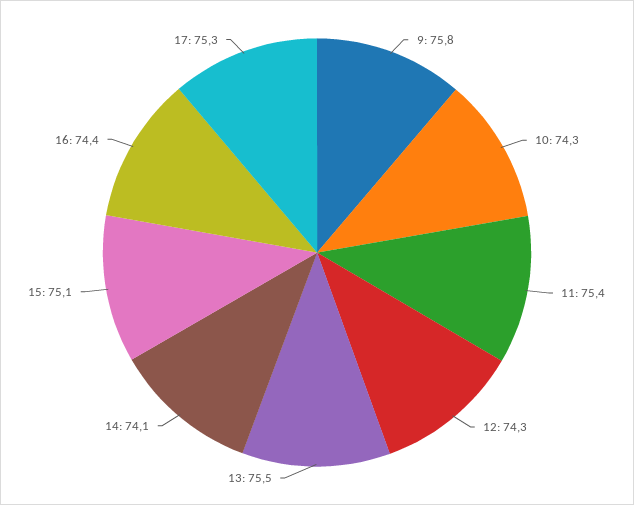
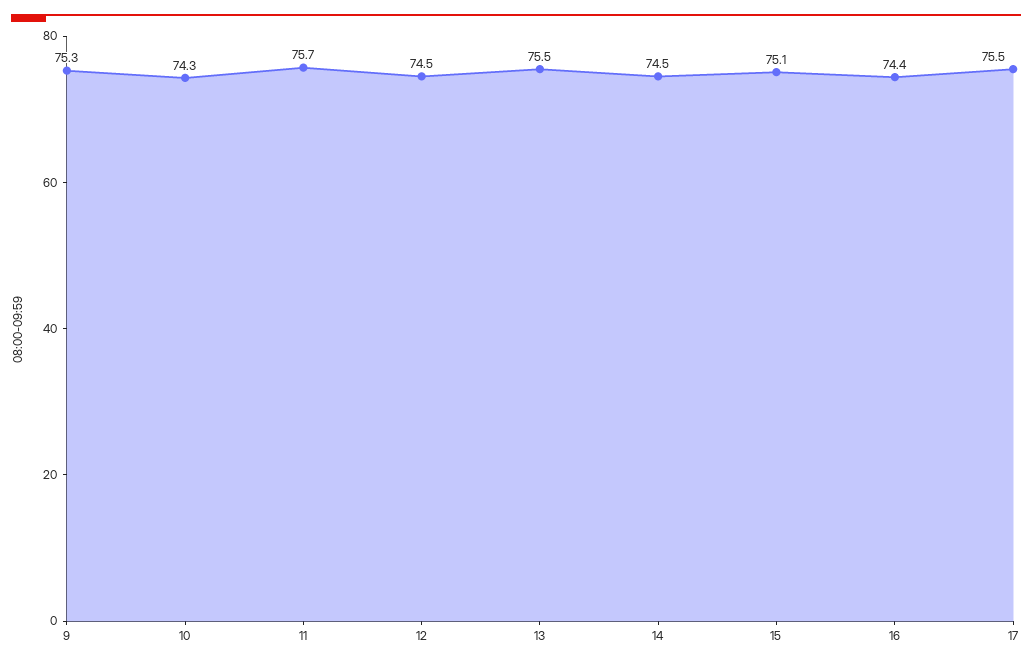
  {
-   "9": 75.8,
+   "9": 75.3,
    "10": 74.3,
-   "11": 75.4,
+   "11": 75.7,
-   "12": 74.3,
+   "12": 74.5,
    "13": 75.5,
-   "14": 74.1,
+   "14": 74.5,
    "15": 75.1,
    "16": 74.4,
-   "17": 75.3
+   "17": 75.5
  }

